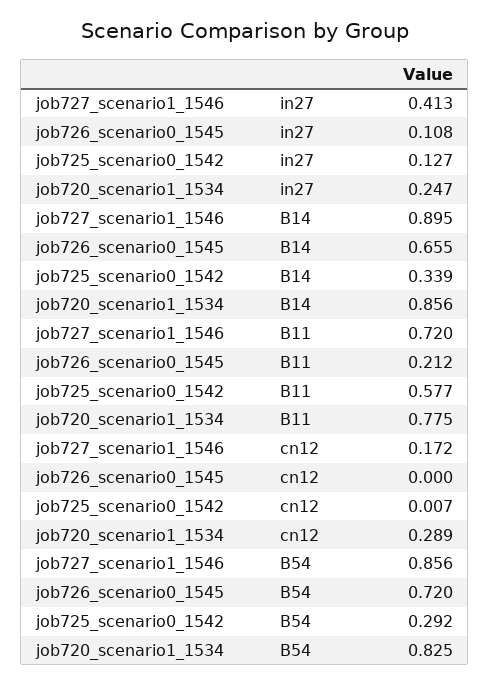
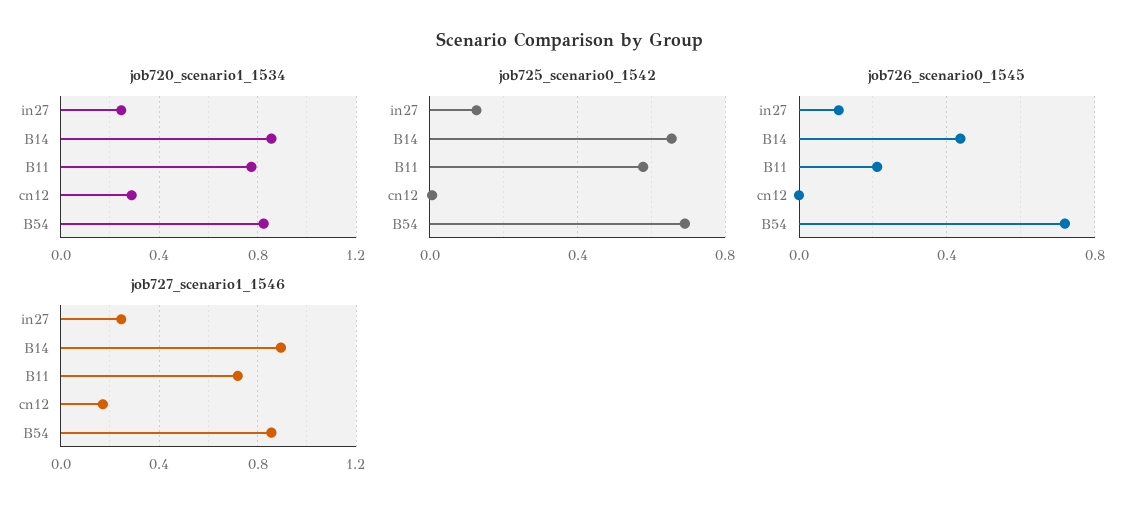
  {
    "job727_scenario1_1546": {
-     "in27": 0.413,
+     "in27": 0.25,
      "B14": 0.895,
      "B11": 0.72,
      "cn12": 0.172,
      "B54": 0.856
    },
    "job726_scenario0_1545": {
      "in27": 0.108,
-     "B14": 0.655,
+     "B14": 0.45,
      "B11": 0.212,
      "cn12": 0,
      "B54": 0.72
    },
    "job725_scenario0_1542": {
      "in27": 0.127,
-     "B14": 0.339,
+     "B14": 0.65,
      "B11": 0.577,
      "cn12": 0.007,
-     "B54": 0.292
+     "B54": 0.7
    },
    "job720_scenario1_1534": {
      "in27": 0.247,
      "B14": 0.856,
      "B11": 0.775,
      "cn12": 0.289,
      "B54": 0.825
    }
  }

